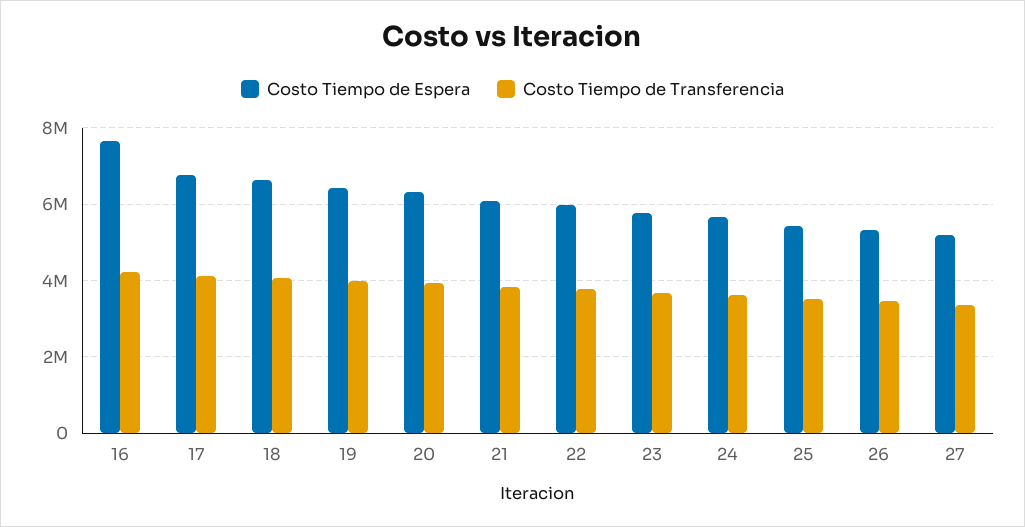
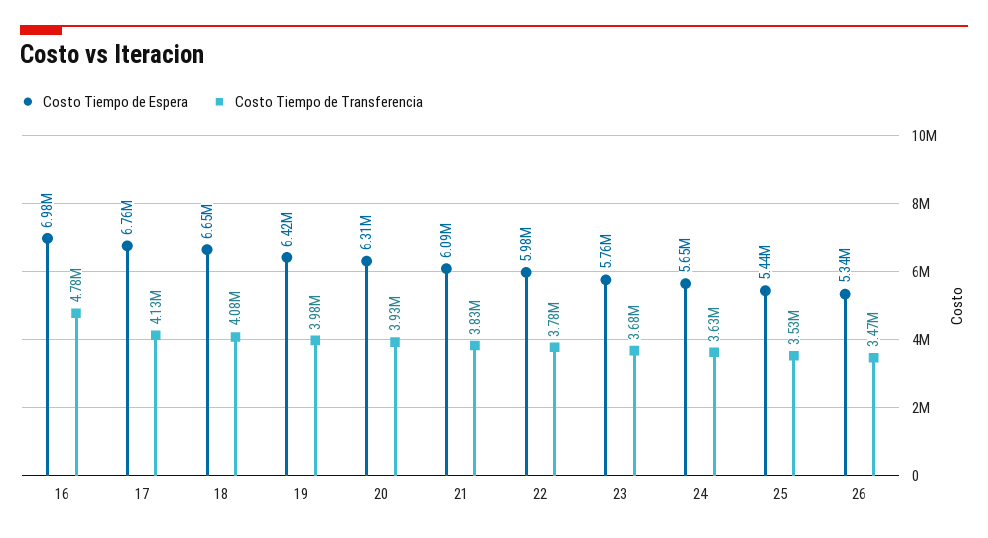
  {
    "Costo Tiempo de Espera": {
-     "16": 7600000,
+     "16": 6980000,
      "17": 6760000,
      "18": 6650000,
      "19": 6420000,
      "20": 6310000,
      "21": 6090000,
      "22": 5980000,
      "23": 5760000,
      "24": 5650000,
      "25": 5440000,
-     "26": 5340000,
+     "26": 5340000
-     "27": 5200000
    },
    "Costo Tiempo de Transferencia": {
-     "16": 4200000,
+     "16": 4780000,
      "17": 4130000,
      "18": 4080000,
      "19": 3980000,
      "20": 3930000,
      "21": 3830000,
      "22": 3780000,
      "23": 3680000,
      "24": 3630000,
      "25": 3530000,
-     "26": 3470000,
+     "26": 3470000
-     "27": 3400000
    }
  }

